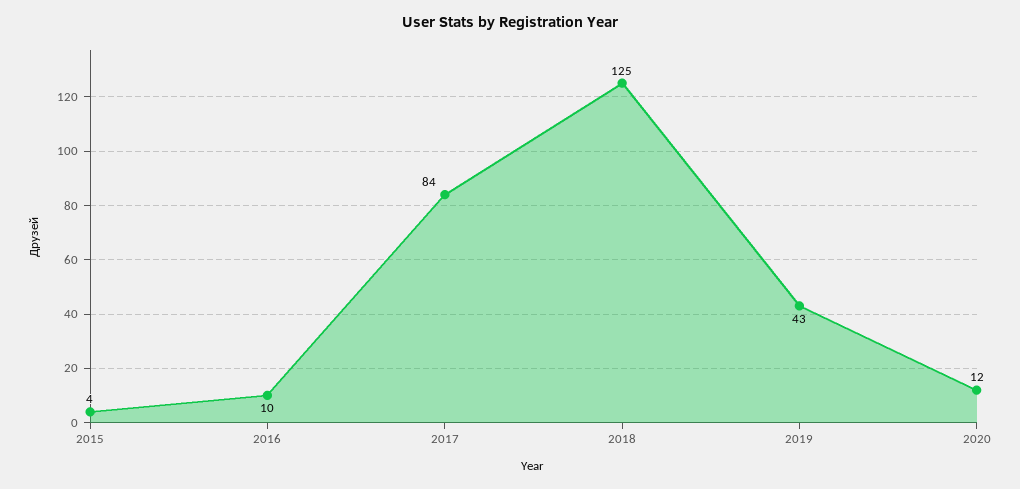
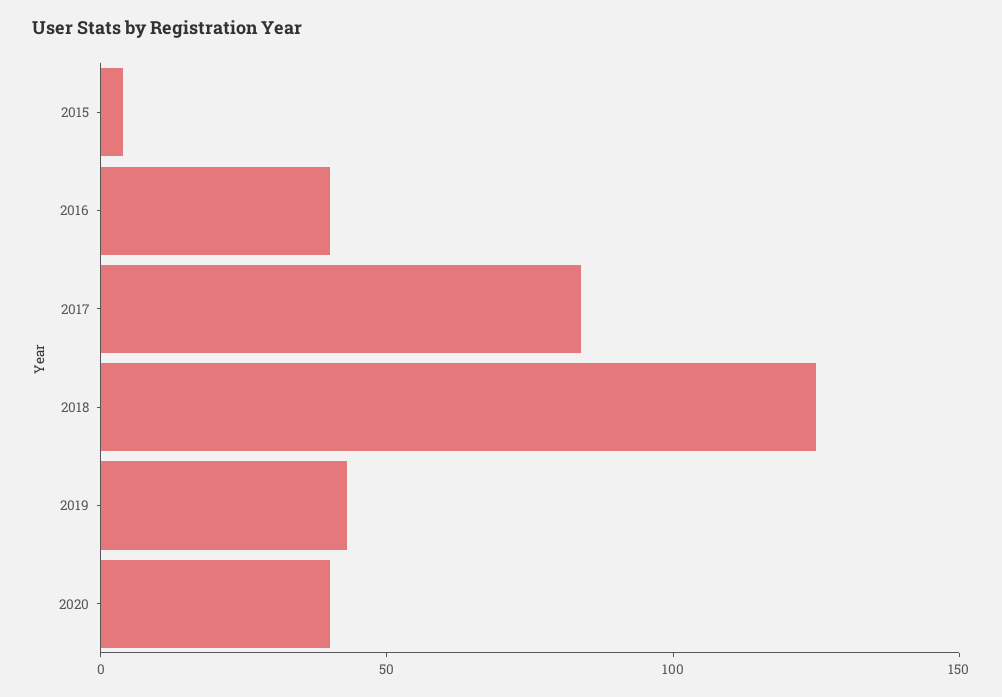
  {
    "2015": 4,
-   "2016": 10,
+   "2016": 40,
    "2017": 84,
    "2018": 125,
    "2019": 43,
-   "2020": 12
+   "2020": 40
  }

